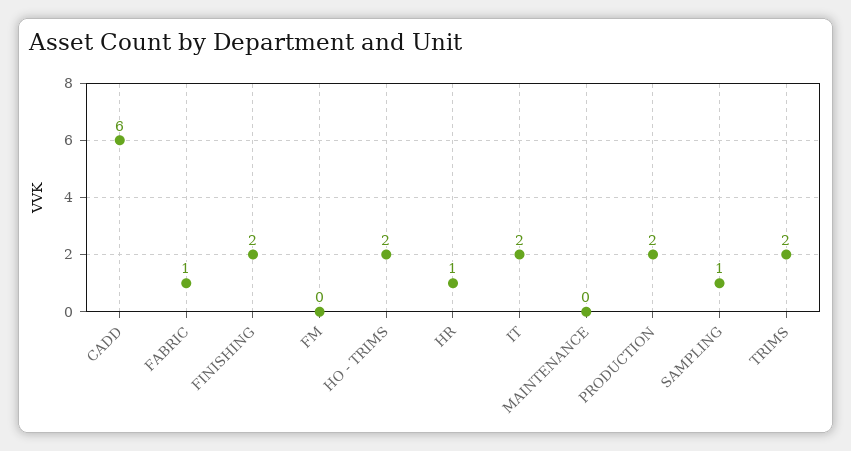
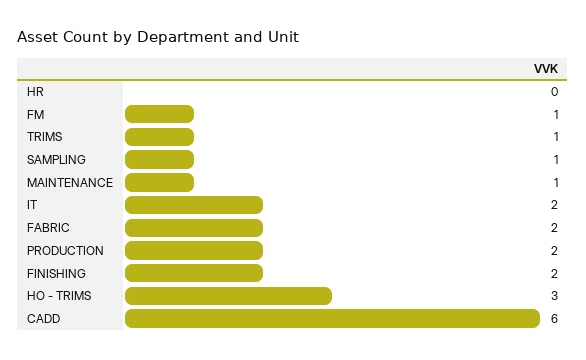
  {
    "CADD": 6,
-   "FABRIC": 1,
+   "FABRIC": 2,
    "FINISHING": 2,
-   "FM": 0,
+   "FM": 1,
-   "HO - TRIMS": 2,
+   "HO - TRIMS": 3,
-   "HR": 1,
+   "HR": 0,
    "IT": 2,
-   "MAINTENANCE": 0,
+   "MAINTENANCE": 1,
    "PRODUCTION": 2,
    "SAMPLING": 1,
-   "TRIMS": 2
+   "TRIMS": 1
  }

